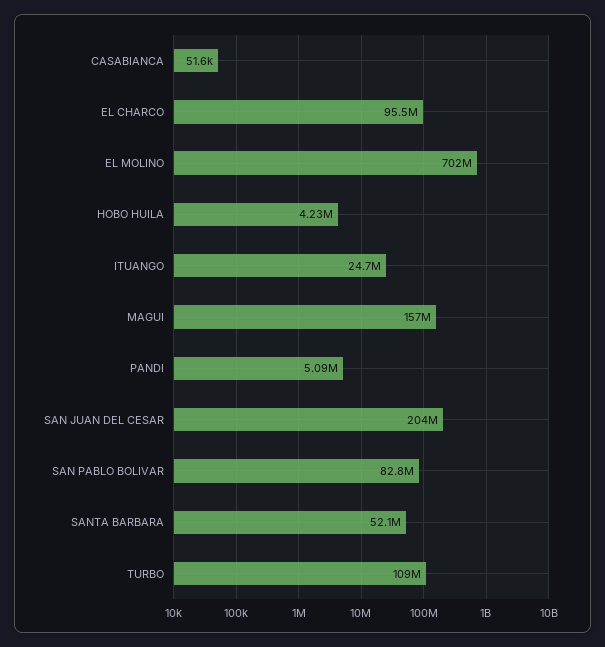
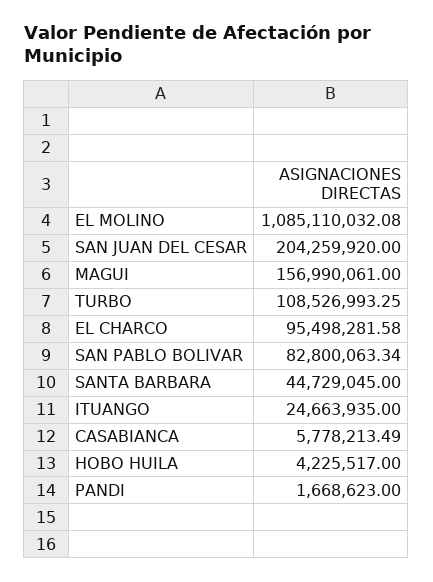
  {
-   "CASABIANCA": 51600,
+   "CASABIANCA": 5778213.49,
    "EL CHARCO": 95498281.58,
-   "EL MOLINO": 702000000,
+   "EL MOLINO": 1085110032.08,
    "HOBO HUILA": 4225517,
    "ITUANGO": 24663935,
    "MAGUI": 156990061,
-   "PANDI": 5090000,
+   "PANDI": 1668623,
    "SAN JUAN DEL CESAR": 204259920,
    "SAN PABLO BOLIVAR": 82800063.34,
-   "SANTA BARBARA": 52100000,
+   "SANTA BARBARA": 44729045,
    "TURBO": 108526993.25
  }

